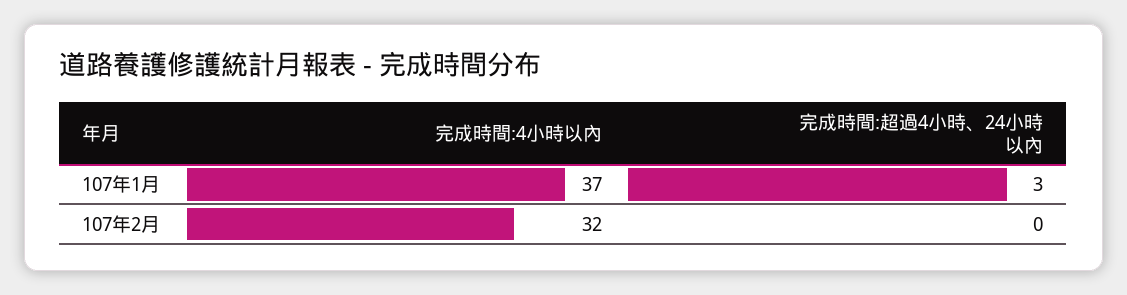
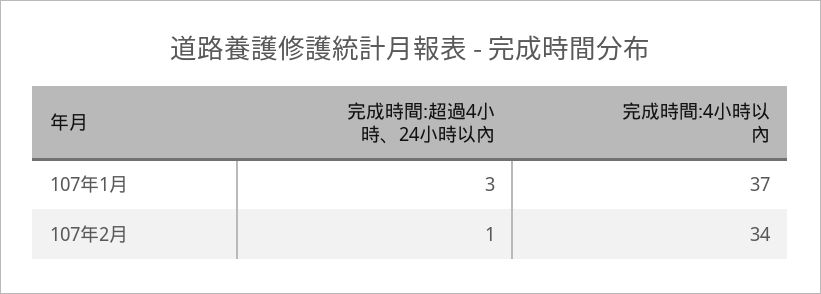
  {
    "完成時間:4小時以內": {
      "107年1月": 37,
-     "107年2月": 32
+     "107年2月": 34
    },
    "完成時間:超過4小時、24小時以內": {
      "107年1月": 3,
-     "107年2月": 0
+     "107年2月": 1
    }
  }

